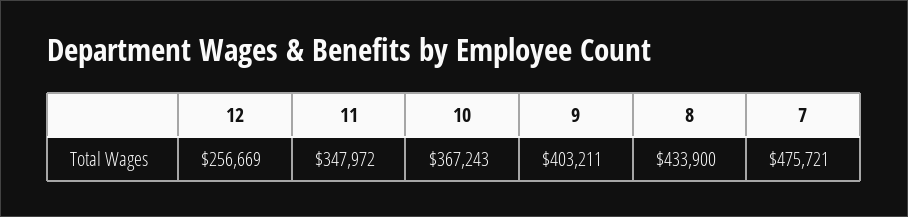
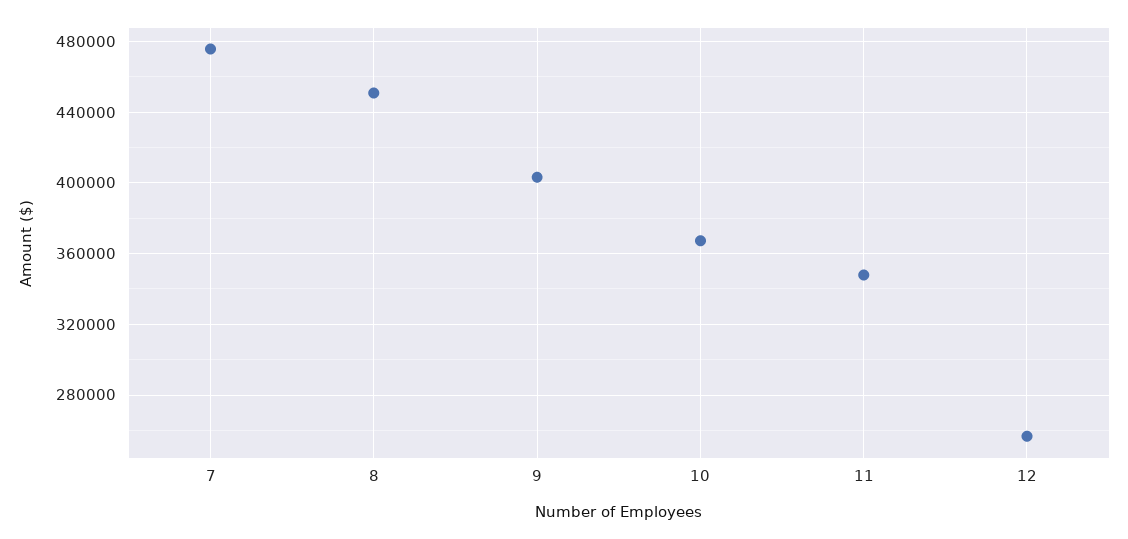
  {
    "12": 256669,
    "11": 347972,
    "10": 367243,
    "9": 403211,
-   "8": 433900,
+   "8": 450000,
    "7": 475721
  }

